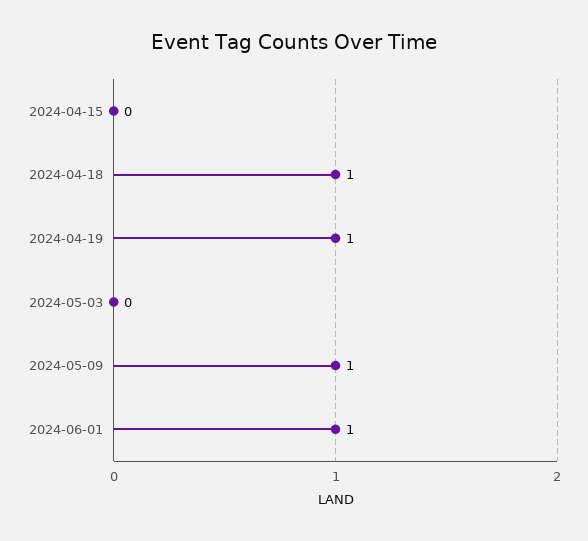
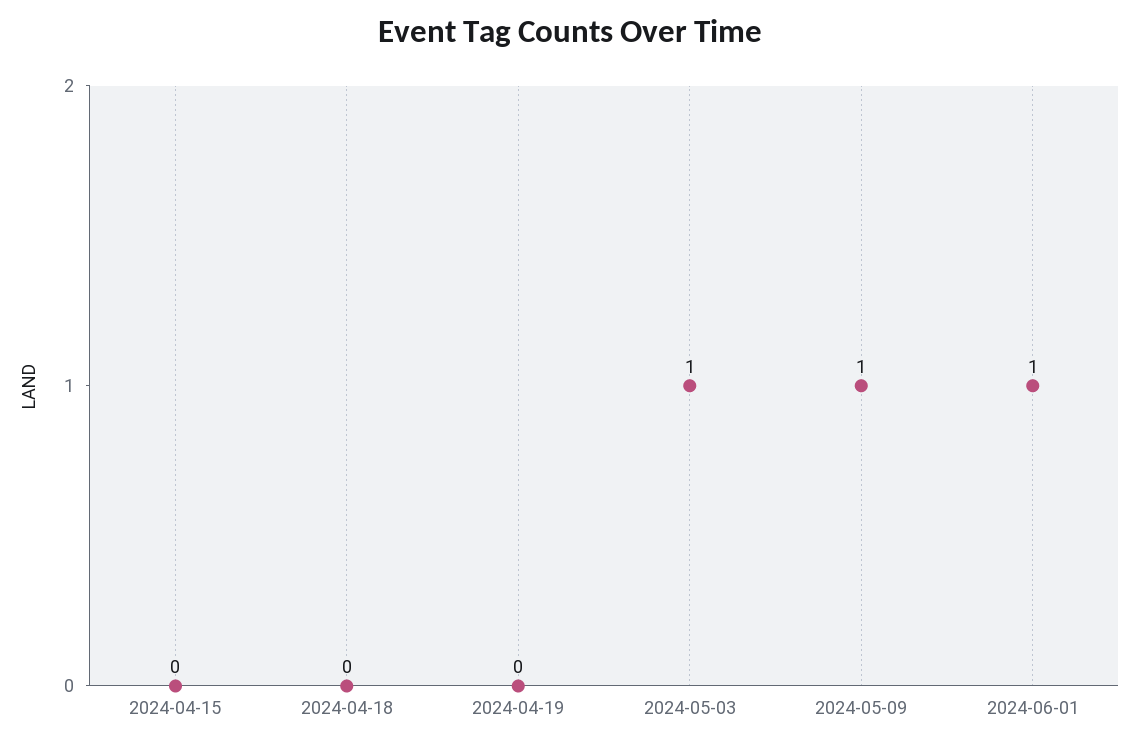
  {
    "2024-04-15": 0,
-   "2024-04-18": 1,
+   "2024-04-18": 0,
-   "2024-04-19": 1,
+   "2024-04-19": 0,
-   "2024-05-03": 0,
+   "2024-05-03": 1,
    "2024-05-09": 1,
    "2024-06-01": 1
  }

